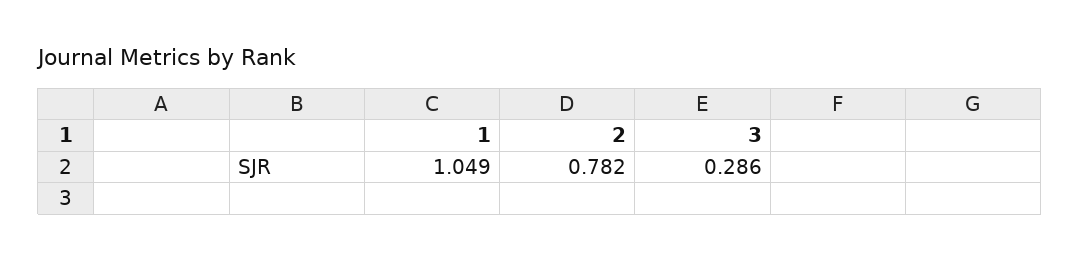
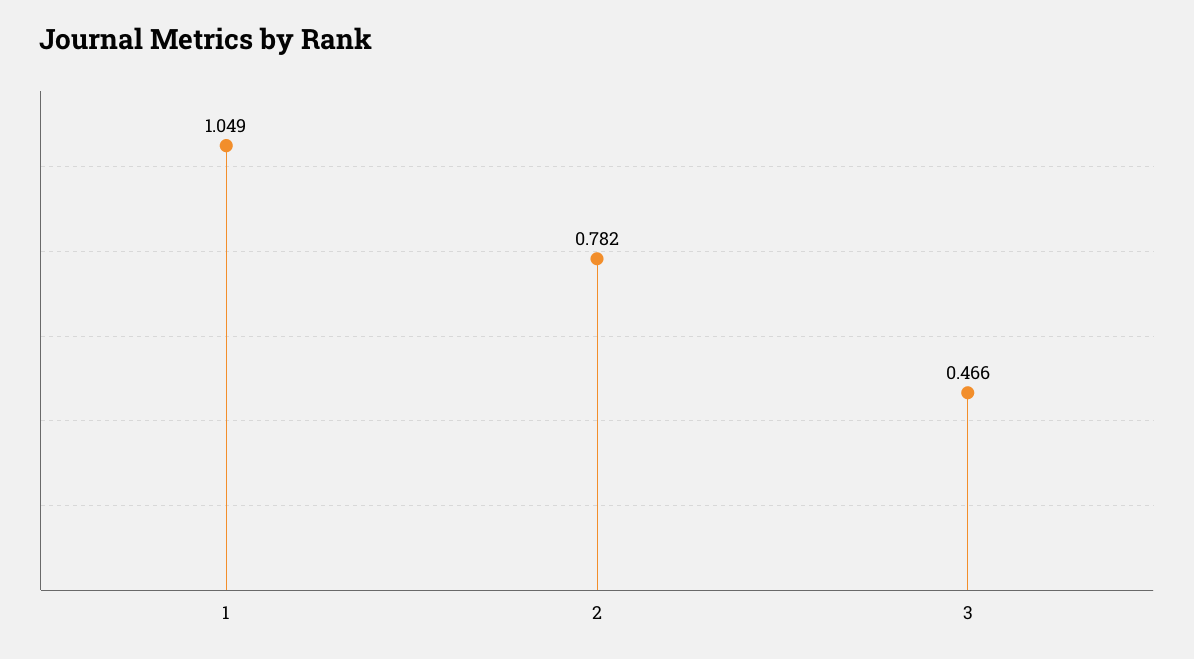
  {
    "1": 1.049,
    "2": 0.782,
-   "3": 0.286
+   "3": 0.466
  }

